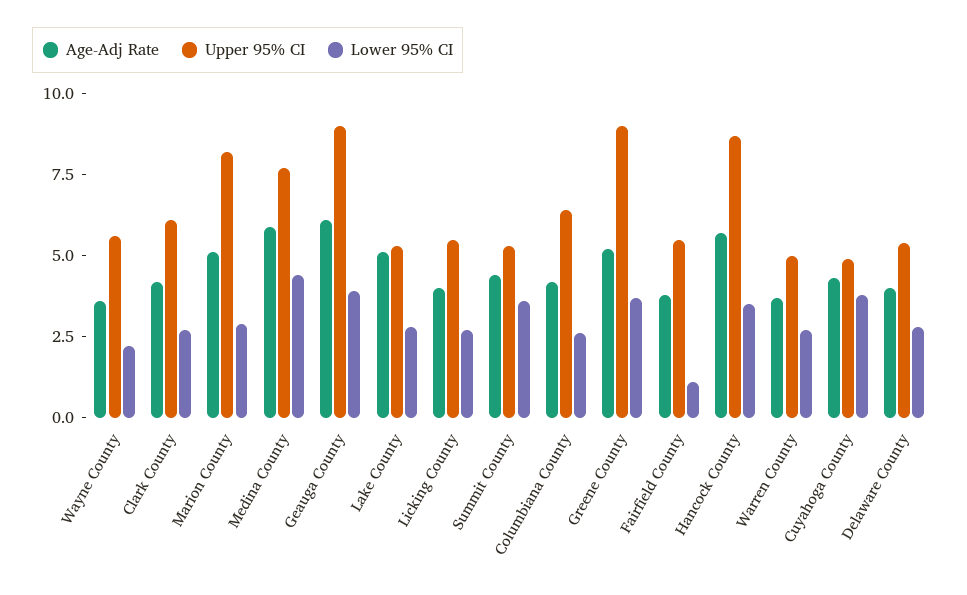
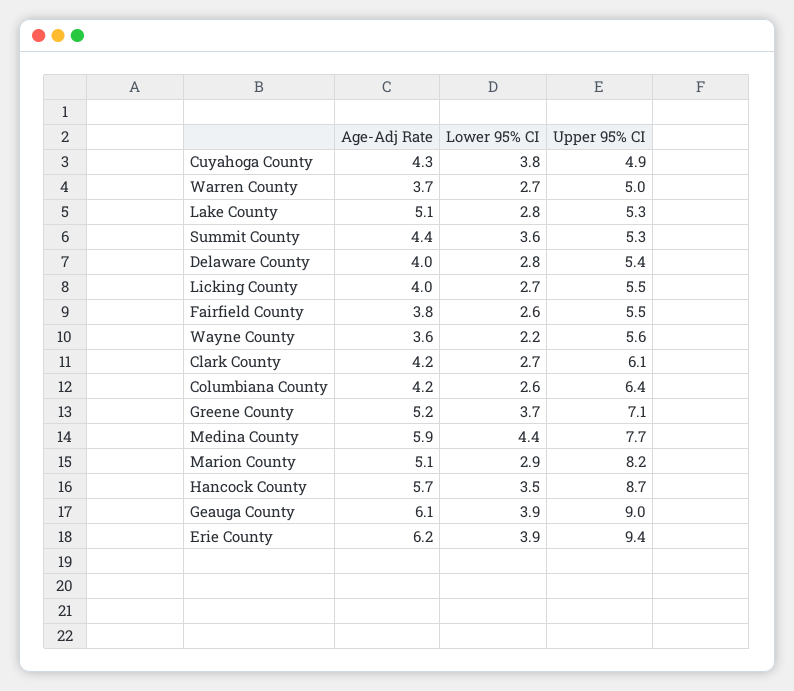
  {
    "Age-Adj Rate": {
      "Wayne County": 3.6,
      "Clark County": 4.2,
      "Marion County": 5.1,
      "Medina County": 5.9,
      "Geauga County": 6.1,
      "Lake County": 5.1,
      "Licking County": 4,
      "Summit County": 4.4,
      "Columbiana County": 4.2,
      "Greene County": 5.2,
      "Fairfield County": 3.8,
      "Hancock County": 5.7,
      "Warren County": 3.7,
      "Cuyahoga County": 4.3,
-     "Delaware County": 4
+     "Delaware County": 4,
+     "Erie County": 6.2
    },
    "Upper 95% CI": {
      "Wayne County": 5.6,
      "Clark County": 6.1,
      "Marion County": 8.2,
      "Medina County": 7.7,
      "Geauga County": 9,
      "Lake County": 5.3,
      "Licking County": 5.5,
      "Summit County": 5.3,
      "Columbiana County": 6.4,
-     "Greene County": 9,
+     "Greene County": 7.1,
      "Fairfield County": 5.5,
      "Hancock County": 8.7,
      "Warren County": 5,
      "Cuyahoga County": 4.9,
-     "Delaware County": 5.4
+     "Delaware County": 5.4,
+     "Erie County": 9.4
    },
    "Lower 95% CI": {
      "Wayne County": 2.2,
      "Clark County": 2.7,
      "Marion County": 2.9,
      "Medina County": 4.4,
      "Geauga County": 3.9,
      "Lake County": 2.8,
      "Licking County": 2.7,
      "Summit County": 3.6,
      "Columbiana County": 2.6,
      "Greene County": 3.7,
-     "Fairfield County": 1,
+     "Fairfield County": 2.6,
      "Hancock County": 3.5,
      "Warren County": 2.7,
      "Cuyahoga County": 3.8,
-     "Delaware County": 2.8
+     "Delaware County": 2.8,
+     "Erie County": 3.9
    }
  }

